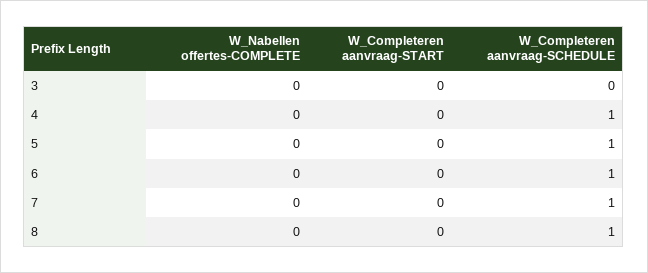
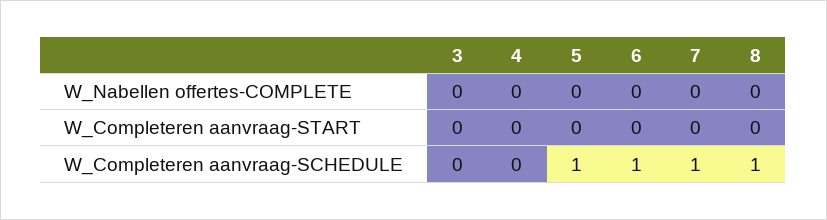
  {
    "W_Nabellen offertes-COMPLETE": {
      "3": 0,
      "4": 0,
      "5": 0,
      "6": 0,
      "7": 0,
      "8": 0
    },
    "W_Completeren aanvraag-START": {
      "3": 0,
      "4": 0,
      "5": 0,
      "6": 0,
      "7": 0,
      "8": 0
    },
    "W_Completeren aanvraag-SCHEDULE": {
      "3": 0,
-     "4": 1,
+     "4": 0,
      "5": 1,
      "6": 1,
      "7": 1,
      "8": 1
    }
  }

